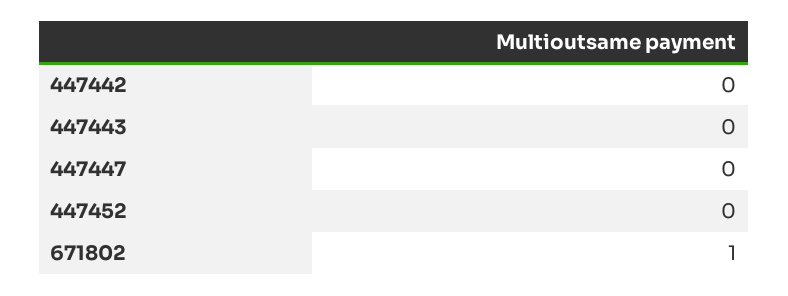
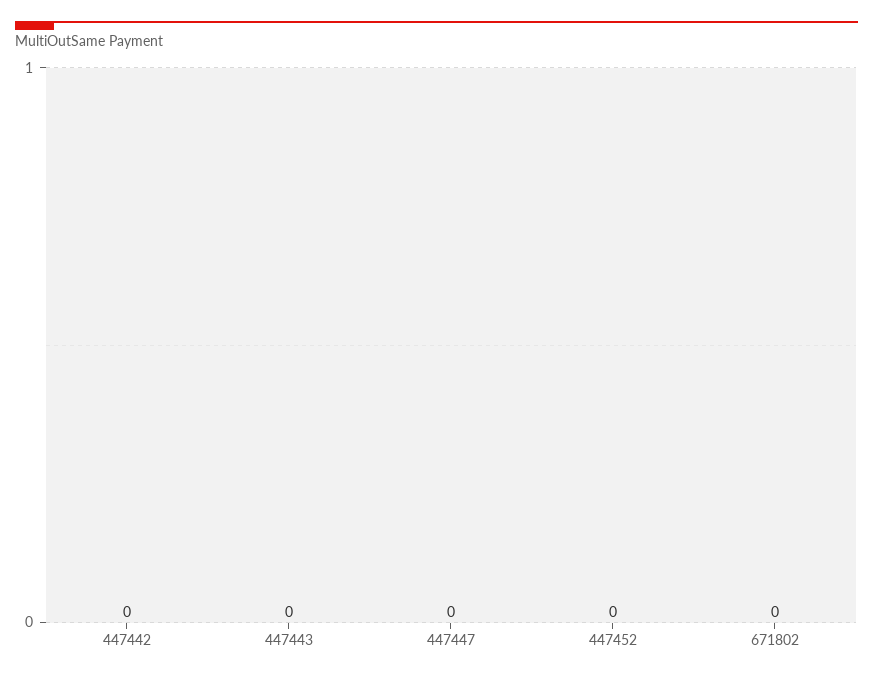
  {
    "447442": 0,
    "447443": 0,
    "447447": 0,
    "447452": 0,
-   "671802": 1
+   "671802": 0
  }

